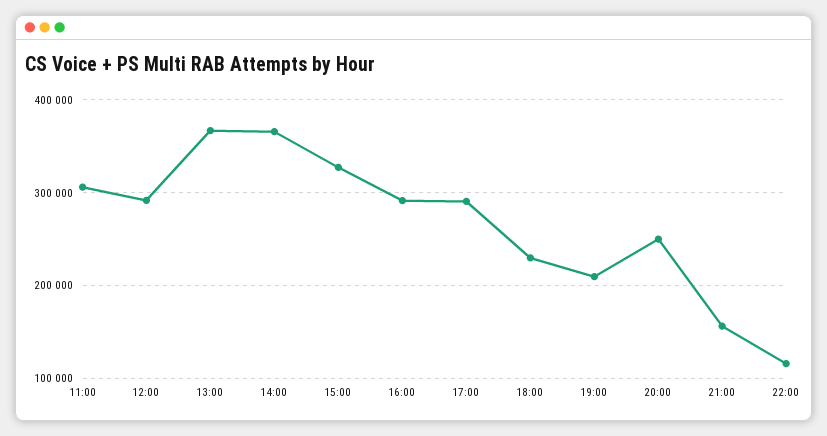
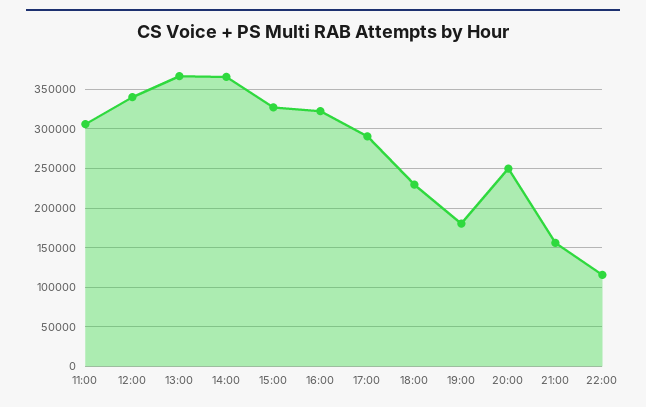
  {
    "11:00": 310000,
-   "12:00": 290000,
+   "12:00": 340000,
    "13:00": 370000,
    "14:00": 370000,
    "15:00": 330000,
-   "16:00": 290000,
+   "16:00": 320000,
    "17:00": 290000,
    "18:00": 230000,
-   "19:00": 210000,
+   "19:00": 180000,
    "20:00": 250000,
    "21:00": 160000,
    "22:00": 120000
  }

